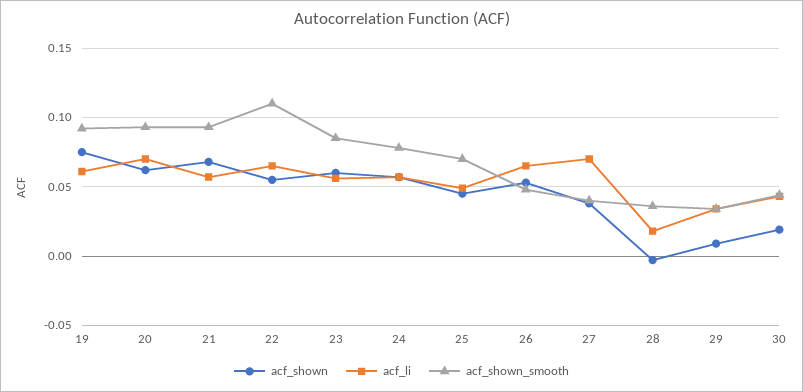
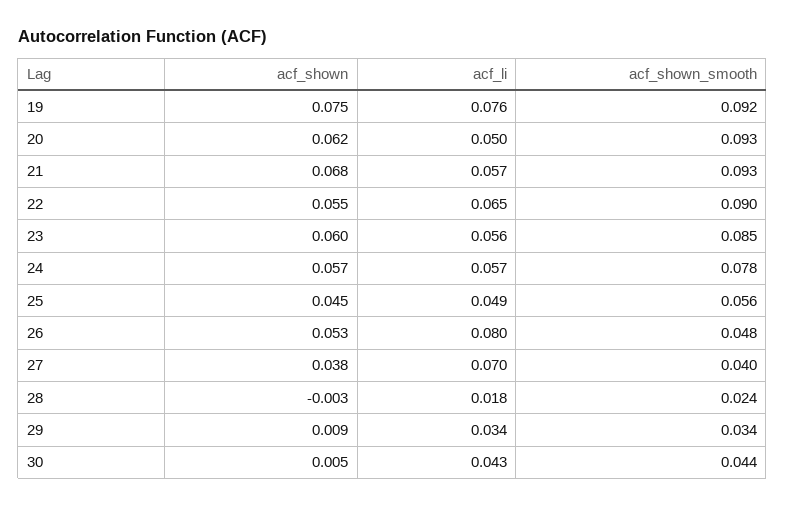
  {
    "acf_shown": {
      "19": 0.075,
      "20": 0.062,
      "21": 0.068,
      "22": 0.055,
      "23": 0.06,
      "24": 0.057,
      "25": 0.045,
      "26": 0.053,
      "27": 0.038,
      "28": -0.003,
      "29": 0.009,
-     "30": 0.02
+     "30": 0.005
    },
    "acf_li": {
-     "19": 0.06,
+     "19": 0.076,
-     "20": 0.07,
+     "20": 0.05,
      "21": 0.057,
      "22": 0.065,
      "23": 0.056,
      "24": 0.057,
      "25": 0.049,
-     "26": 0.065,
+     "26": 0.08,
      "27": 0.07,
      "28": 0.018,
      "29": 0.034,
      "30": 0.043
    },
    "acf_shown_smooth": {
      "19": 0.092,
      "20": 0.093,
      "21": 0.093,
-     "22": 0.11,
+     "22": 0.09,
      "23": 0.085,
      "24": 0.078,
-     "25": 0.07,
+     "25": 0.056,
      "26": 0.048,
      "27": 0.04,
-     "28": 0.035,
+     "28": 0.024,
      "29": 0.034,
      "30": 0.044
    }
  }

